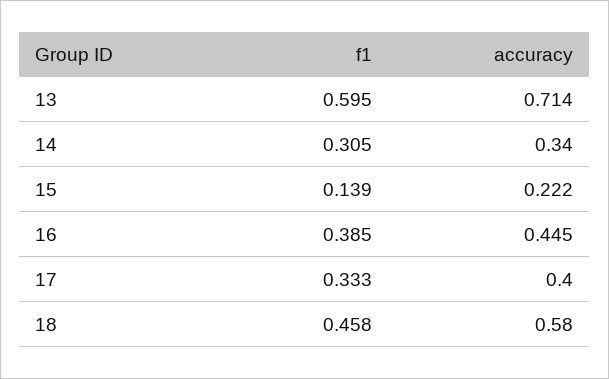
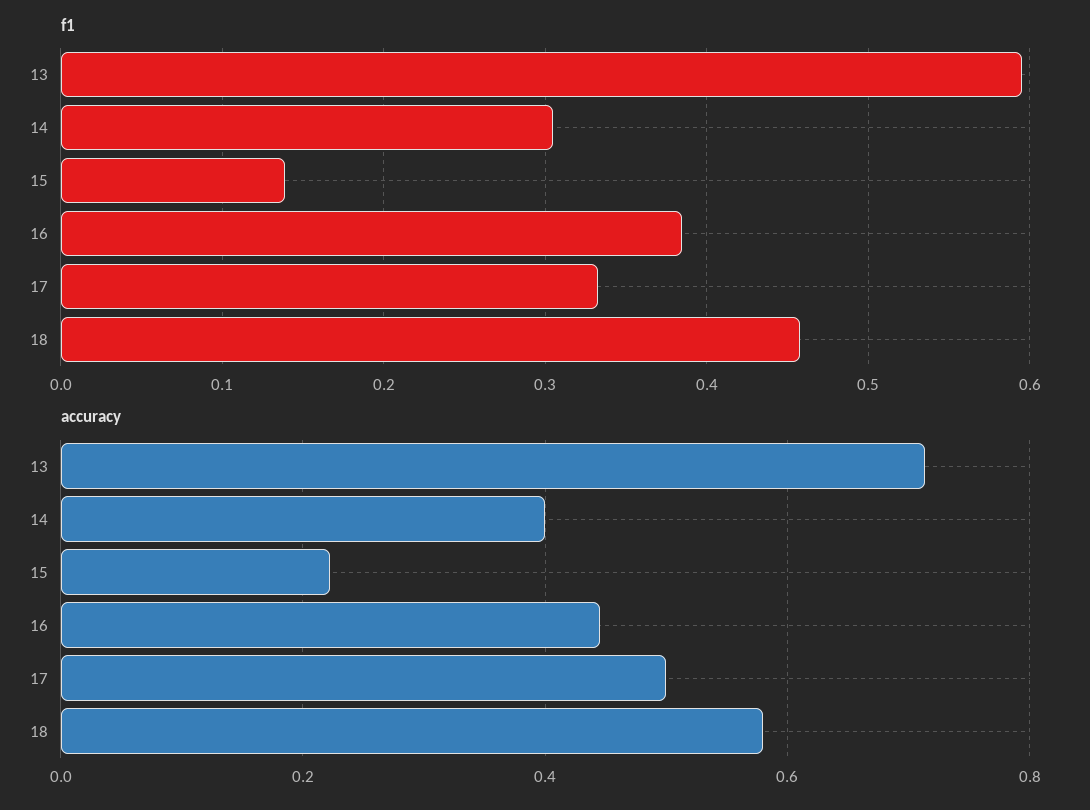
  {
    "f1": {
      "13": 0.595,
      "14": 0.305,
      "15": 0.139,
      "16": 0.385,
      "17": 0.333,
      "18": 0.458
    },
    "accuracy": {
      "13": 0.714,
-     "14": 0.34,
+     "14": 0.4,
      "15": 0.222,
      "16": 0.445,
-     "17": 0.4,
+     "17": 0.5,
      "18": 0.58
    }
  }

